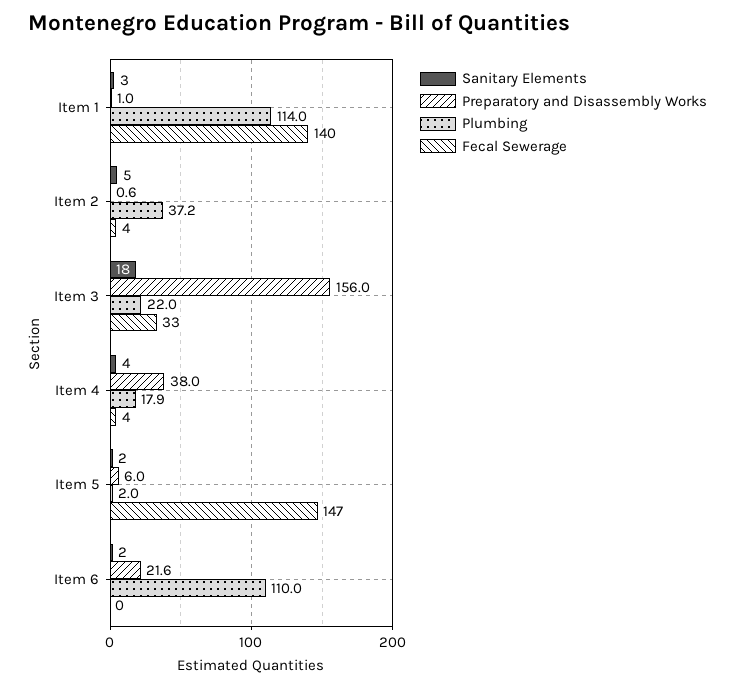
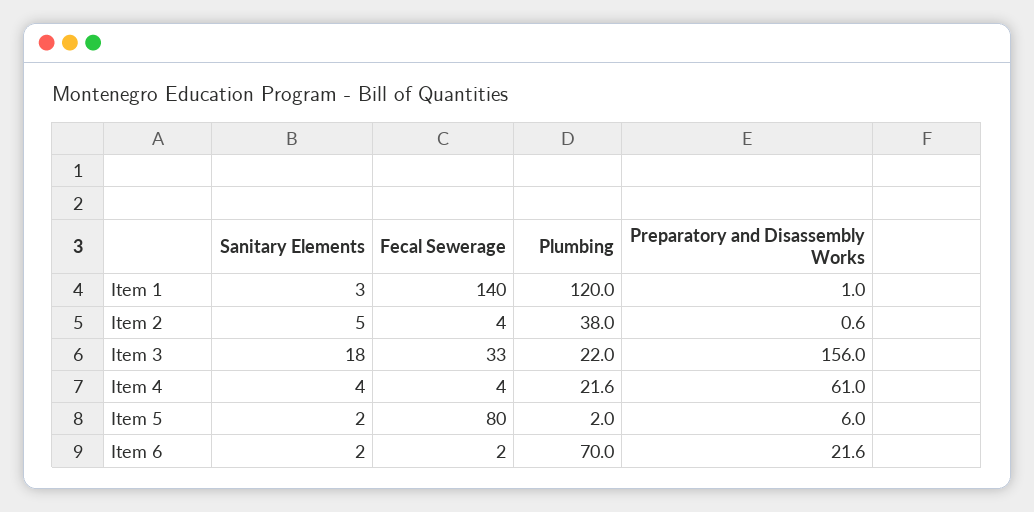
  {
    "Sanitary Elements": {
      "Item 1": 3,
      "Item 2": 5,
      "Item 3": 18,
      "Item 4": 4,
      "Item 5": 2,
      "Item 6": 2
    },
    "Preparatory and Disassembly Works": {
      "Item 1": 1,
      "Item 2": 0.6,
      "Item 3": 156,
-     "Item 4": 38,
+     "Item 4": 61,
      "Item 5": 6,
      "Item 6": 21.6
    },
    "Plumbing": {
-     "Item 1": 114,
+     "Item 1": 120,
-     "Item 2": 37.2,
+     "Item 2": 38,
      "Item 3": 22,
-     "Item 4": 17.9,
+     "Item 4": 21.6,
      "Item 5": 2,
-     "Item 6": 110
+     "Item 6": 70
    },
    "Fecal Sewerage": {
      "Item 1": 140,
      "Item 2": 4,
      "Item 3": 33,
      "Item 4": 4,
-     "Item 5": 147,
+     "Item 5": 80,
-     "Item 6": 0
+     "Item 6": 2
    }
  }

